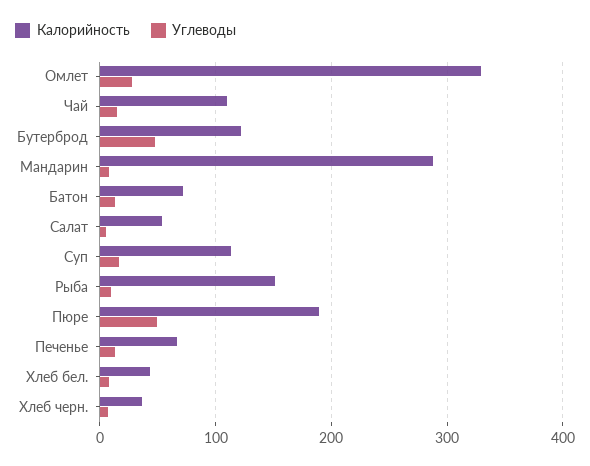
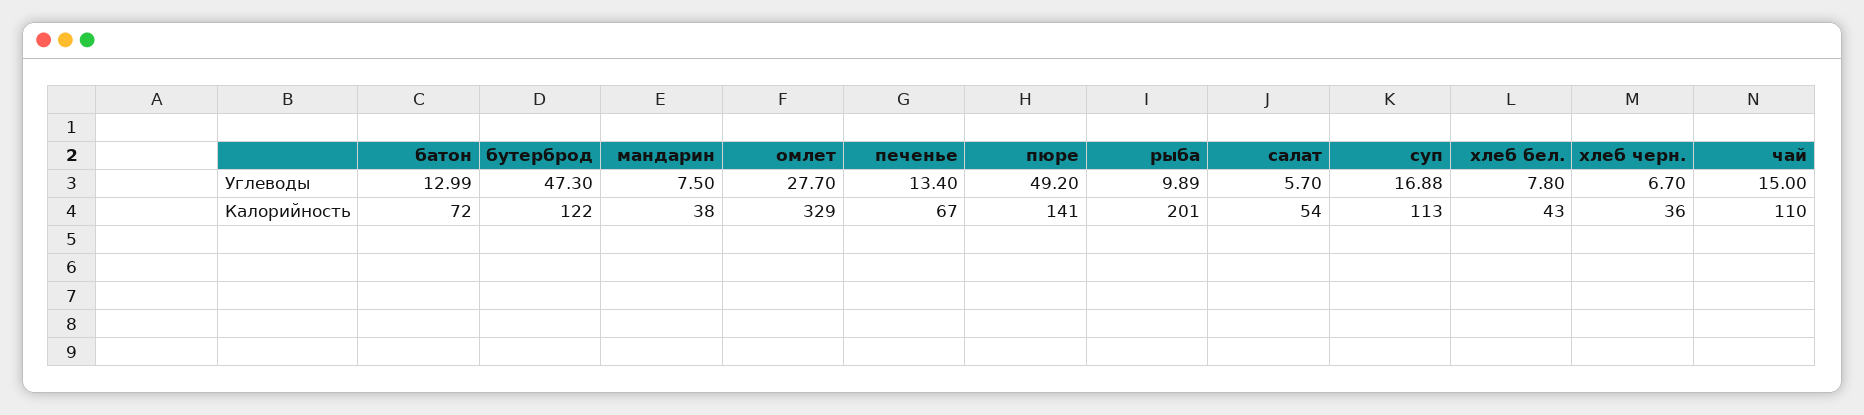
  {
    "Калорийность": {
      "Омлет": 329,
      "Чай": 110,
      "Бутерброд": 122,
-     "Мандарин": 290,
+     "Мандарин": 38,
      "Батон": 72,
      "Салат": 54,
      "Суп": 113,
-     "Рыба": 150,
+     "Рыба": 201,
-     "Пюре": 190,
+     "Пюре": 141,
      "Печенье": 67,
      "Хлеб бел.": 43,
      "Хлеб черн.": 36
    },
    "Углеводы": {
      "Омлет": 27.7,
      "Чай": 15,
      "Бутерброд": 47.3,
      "Мандарин": 7.5,
      "Батон": 12.99,
      "Салат": 5.7,
      "Суп": 16.88,
      "Рыба": 9.89,
      "Пюре": 49.2,
      "Печенье": 13.4,
      "Хлеб бел.": 7.8,
      "Хлеб черн.": 6.7
    }
  }

